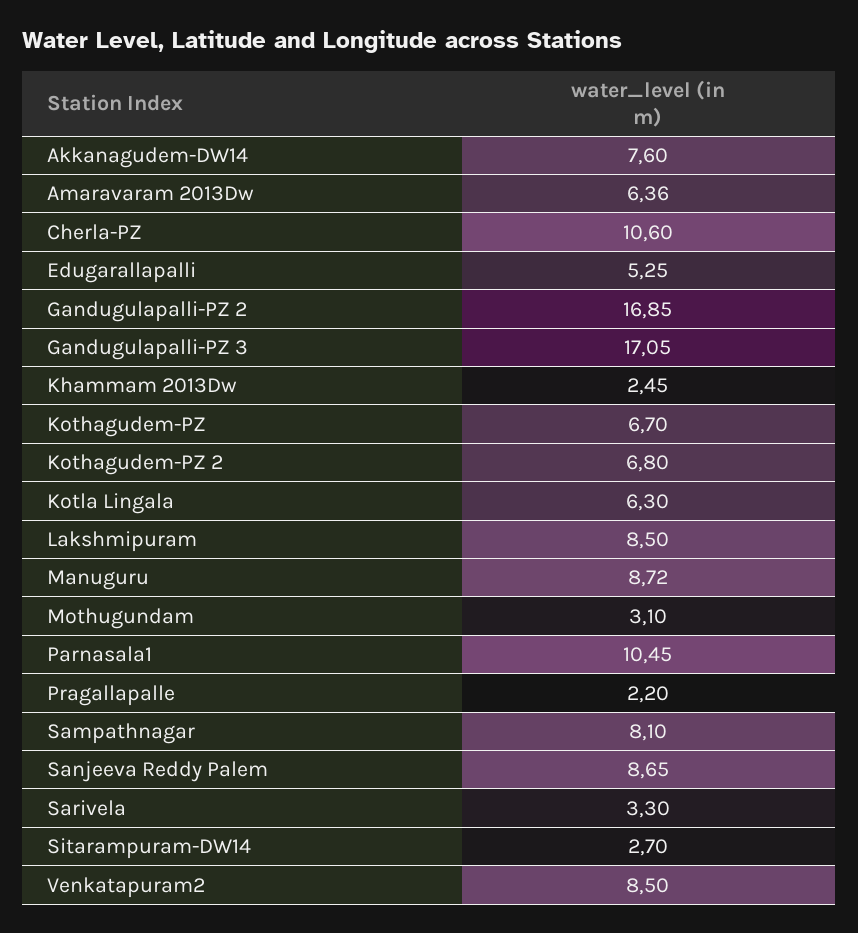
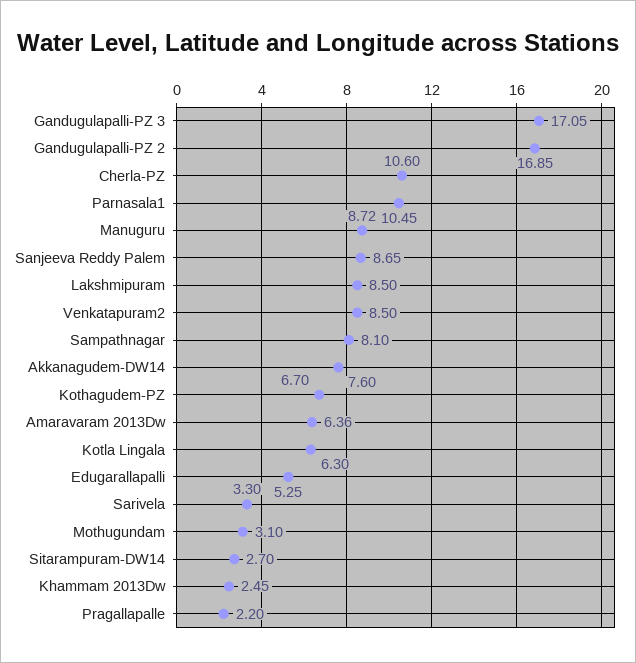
  {
    "Akkanagudem-DW14": 7.6,
    "Amaravaram 2013Dw": 6.36,
    "Cherla-PZ": 10.6,
    "Edugarallapalli": 5.25,
    "Gandugulapalli-PZ 2": 16.85,
    "Gandugulapalli-PZ 3": 17.05,
    "Khammam 2013Dw": 2.45,
    "Kothagudem-PZ": 6.7,
-   "Kothagudem-PZ 2": 6.8,
    "Kotla Lingala": 6.3,
    "Lakshmipuram": 8.5,
    "Manuguru": 8.72,
    "Mothugundam": 3.1,
    "Parnasala1": 10.45,
    "Pragallapalle": 2.2,
    "Sampathnagar": 8.1,
    "Sanjeeva Reddy Palem": 8.65,
    "Sarivela": 3.3,
    "Sitarampuram-DW14": 2.7,
    "Venkatapuram2": 8.5
  }

